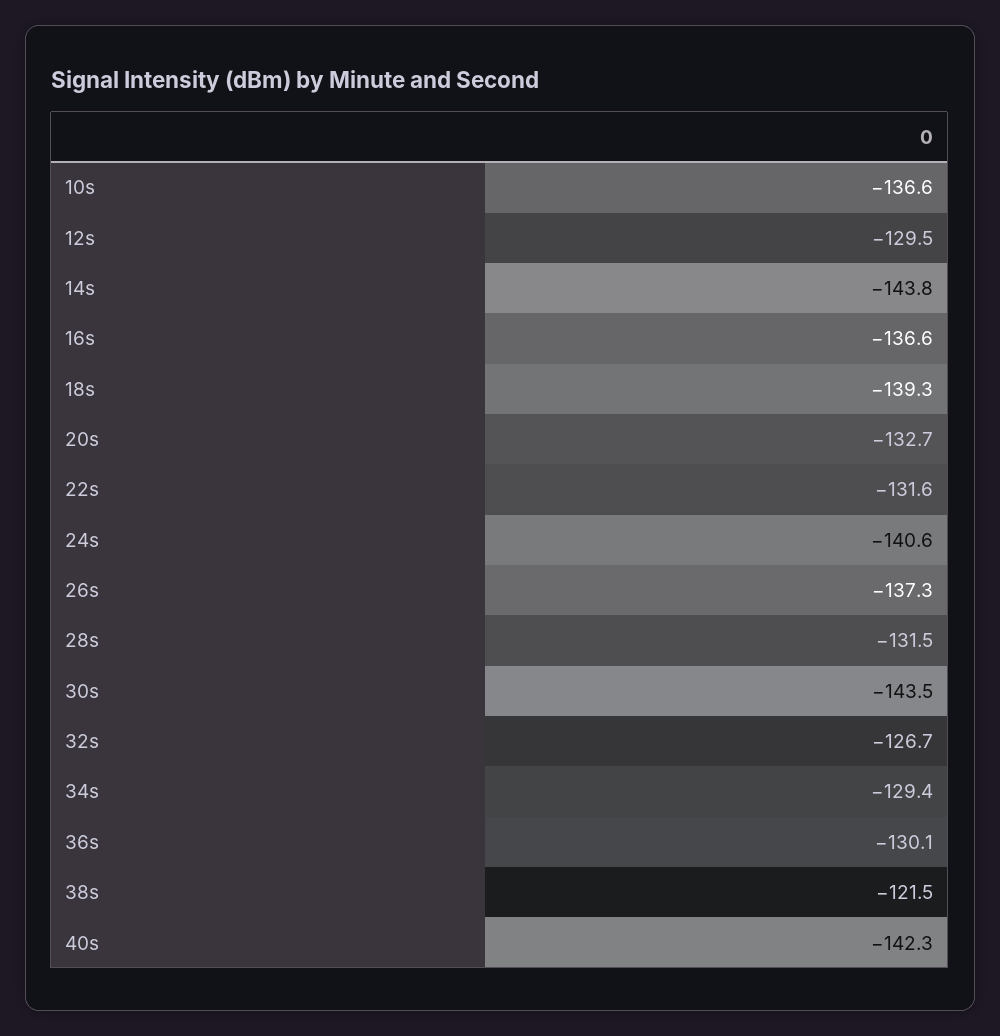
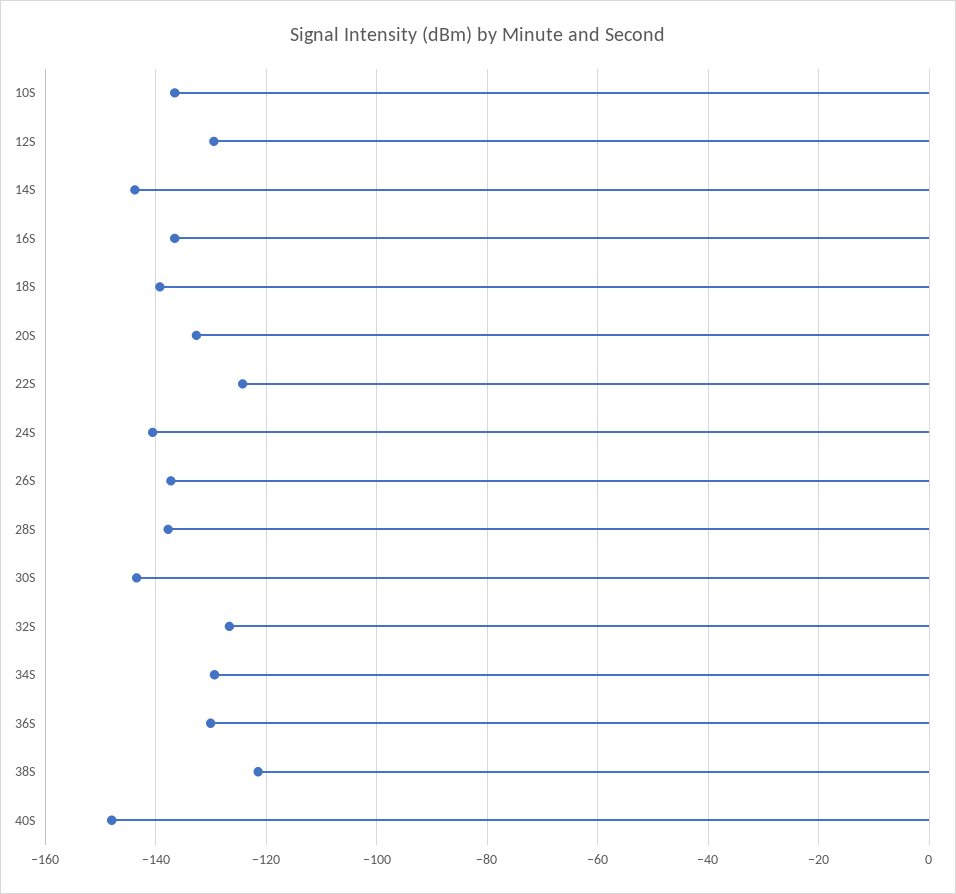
  {
    "10s": -136.6,
    "12s": -129.5,
    "14s": -143.8,
    "16s": -136.6,
    "18s": -139.3,
    "20s": -132.7,
-   "22s": -131.6,
+   "22s": -124,
    "24s": -140.6,
    "26s": -137.3,
-   "28s": -131.5,
+   "28s": -138,
    "30s": -143.5,
    "32s": -126.7,
    "34s": -129.4,
    "36s": -130.1,
    "38s": -121.5,
-   "40s": -142.3
+   "40s": -148
  }

